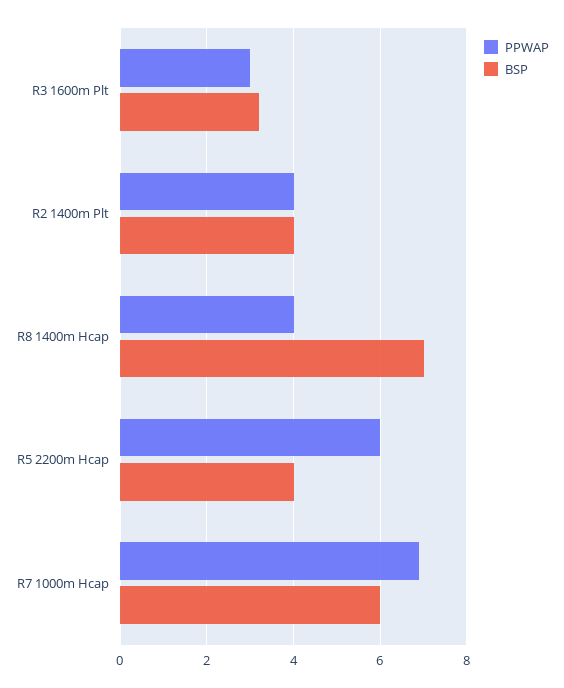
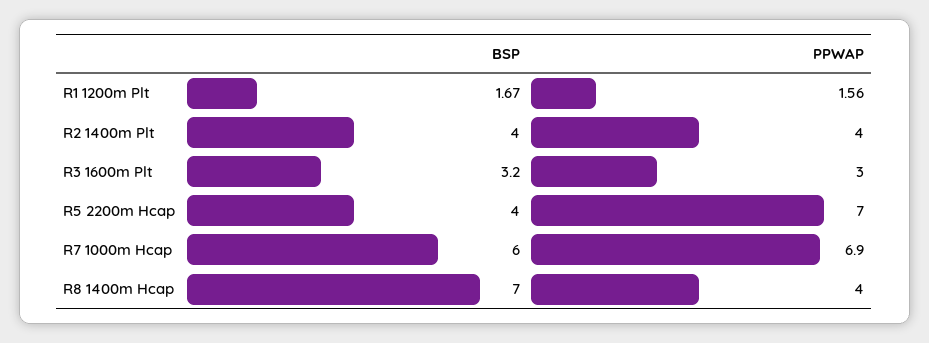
  {
    "PPWAP": {
      "R3 1600m Plt": 3,
      "R2 1400m Plt": 4,
      "R8 1400m Hcap": 4,
-     "R5 2200m Hcap": 6,
+     "R5 2200m Hcap": 7,
-     "R7 1000m Hcap": 6.9
+     "R7 1000m Hcap": 6.9,
+     "R1 1200m Plt": 1.56
    },
    "BSP": {
      "R3 1600m Plt": 3.2,
      "R2 1400m Plt": 4,
      "R8 1400m Hcap": 7,
      "R5 2200m Hcap": 4,
-     "R7 1000m Hcap": 6
+     "R7 1000m Hcap": 6,
+     "R1 1200m Plt": 1.67
    }
  }

